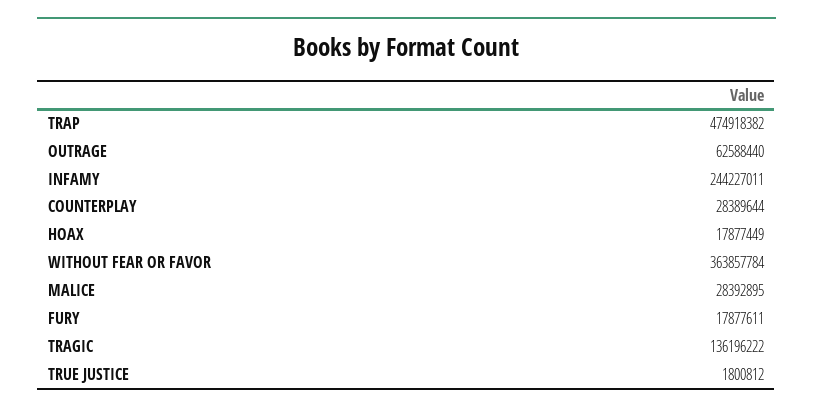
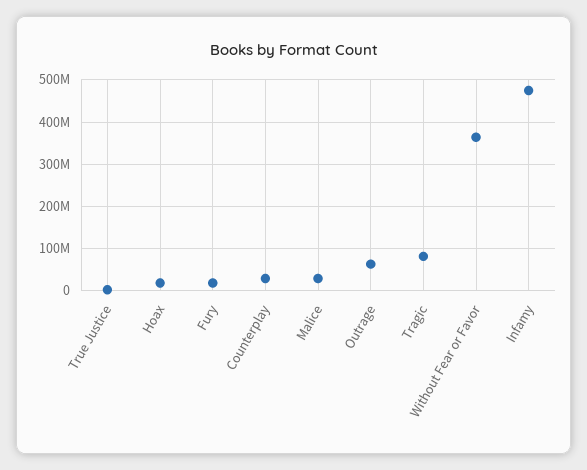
  {
-   "TRAP": 474918382,
    "OUTRAGE": 62588440,
-   "INFAMY": 244227011,
+   "INFAMY": 480000000,
    "COUNTERPLAY": 28389644,
    "HOAX": 17877449,
    "WITHOUT FEAR OR FAVOR": 363857784,
    "MALICE": 28392895,
    "FURY": 17877611,
-   "TRAGIC": 136196222,
+   "TRAGIC": 80000000,
    "TRUE JUSTICE": 1800812
  }

